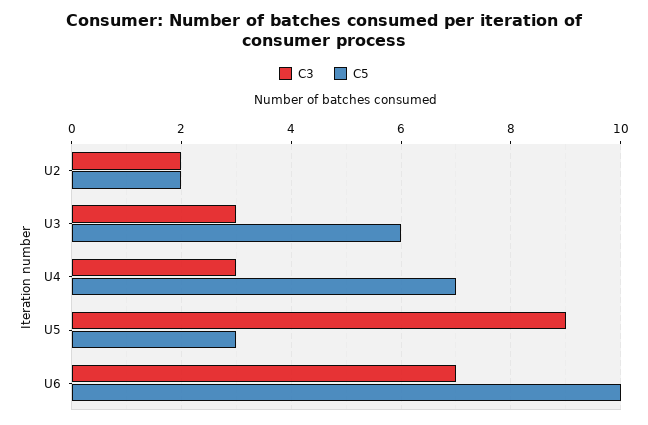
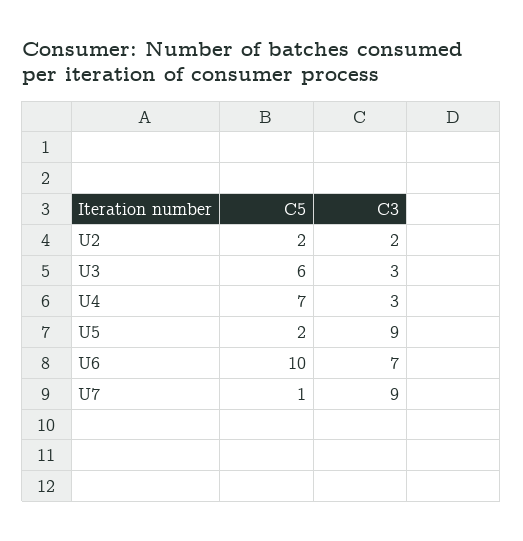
  {
    "C3": {
      "U2": 2,
      "U3": 3,
      "U4": 3,
      "U5": 9,
-     "U6": 7
+     "U6": 7,
+     "U7": 9
    },
    "C5": {
      "U2": 2,
      "U3": 6,
      "U4": 7,
-     "U5": 3,
+     "U5": 2,
-     "U6": 10
+     "U6": 10,
+     "U7": 1
    }
  }

